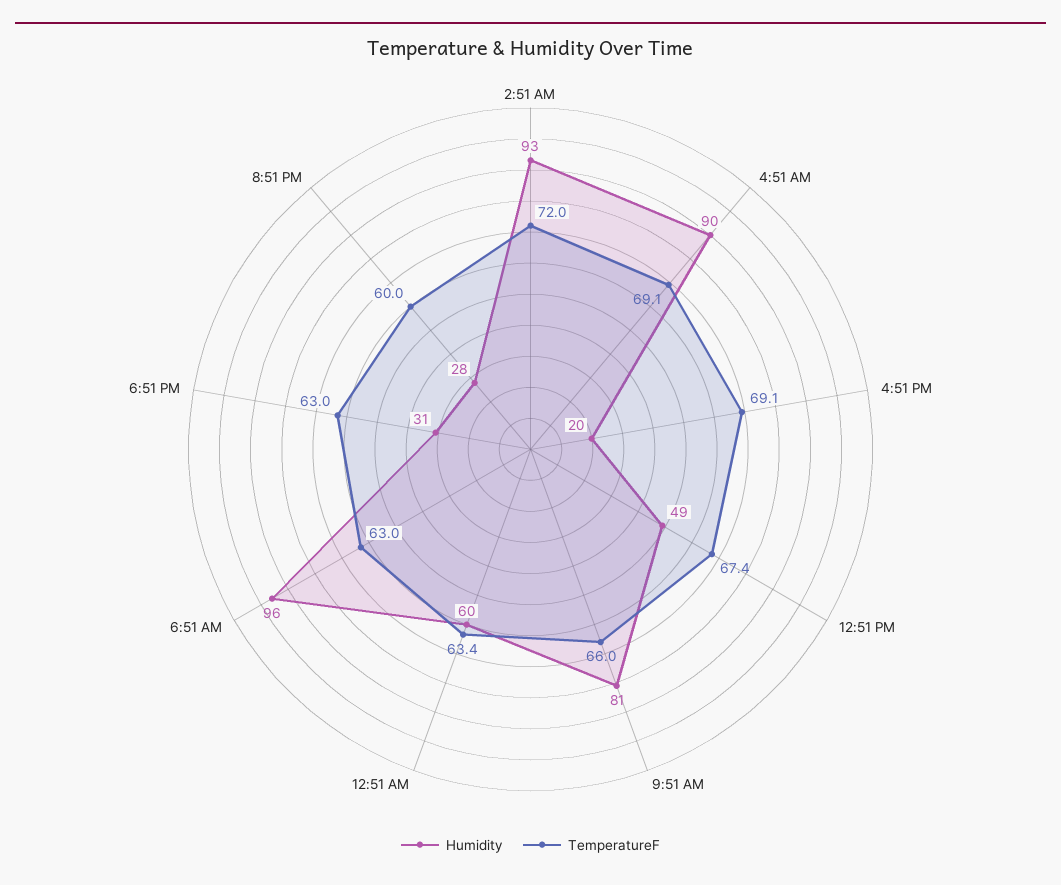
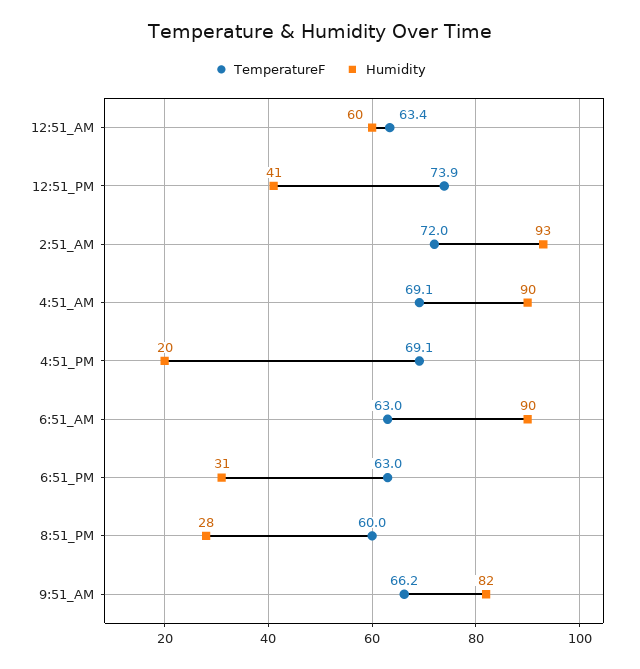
  {
    "Humidity": {
      "2:51 AM": 93,
      "4:51 AM": 90,
      "4:51 PM": 20,
-     "12:51 PM": 49,
+     "12:51 PM": 41,
-     "9:51 AM": 81,
+     "9:51 AM": 82,
      "12:51 AM": 60,
-     "6:51 AM": 96,
+     "6:51 AM": 90,
      "6:51 PM": 31,
      "8:51 PM": 28
    },
    "TemperatureF": {
      "2:51 AM": 72,
      "4:51 AM": 69.1,
      "4:51 PM": 69.1,
-     "12:51 PM": 67.4,
+     "12:51 PM": 73.9,
-     "9:51 AM": 66,
+     "9:51 AM": 66.2,
      "12:51 AM": 63.4,
      "6:51 AM": 63,
      "6:51 PM": 63,
      "8:51 PM": 60
    }
  }

